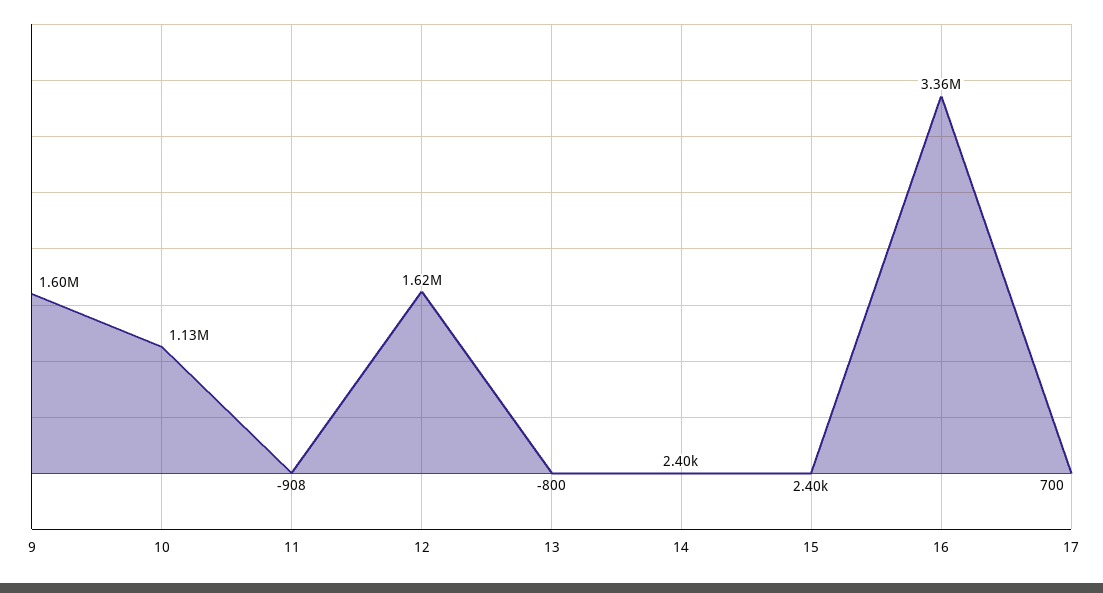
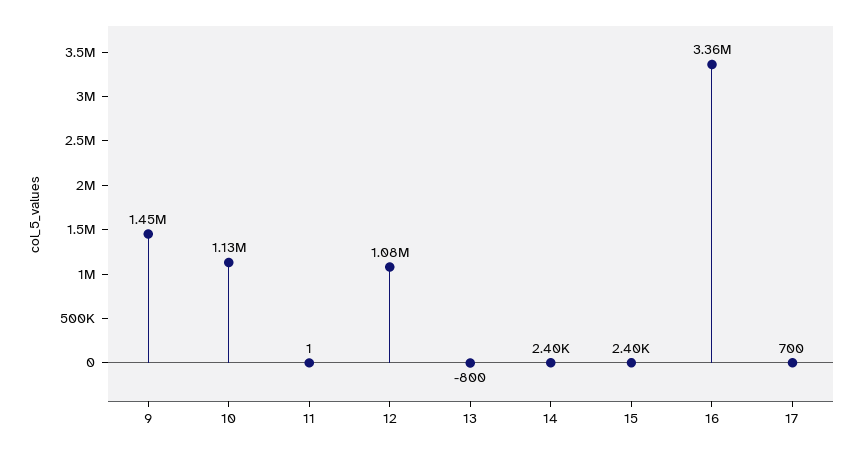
  {
-   "9": 1600000,
+   "9": 1450000,
    "10": 1130000,
-   "11": -908,
+   "11": 1,
-   "12": 1620000,
+   "12": 1080000,
    "13": -800,
    "14": 2400,
    "15": 2400,
    "16": 3360000,
    "17": 700
  }

